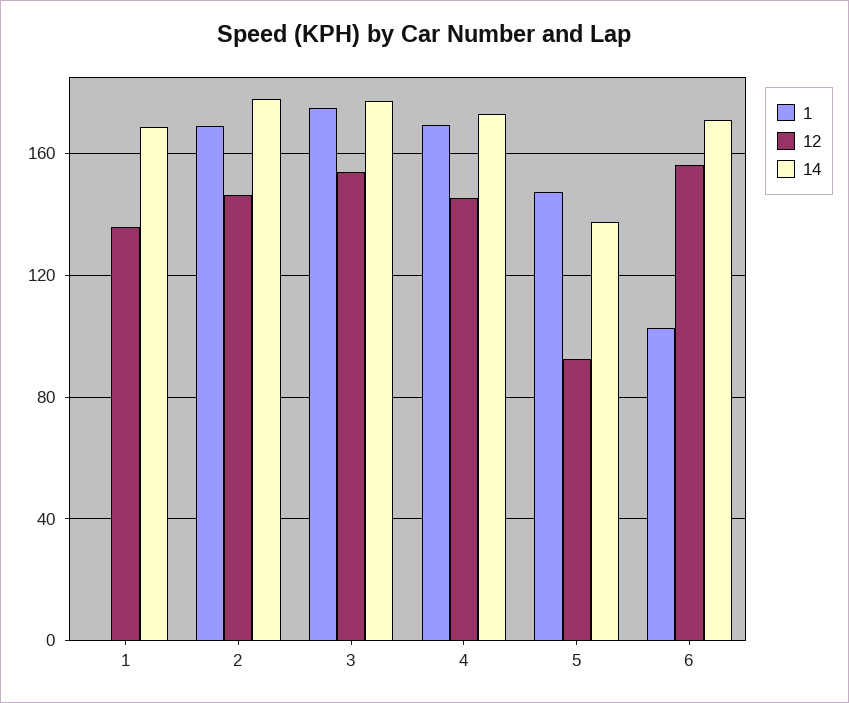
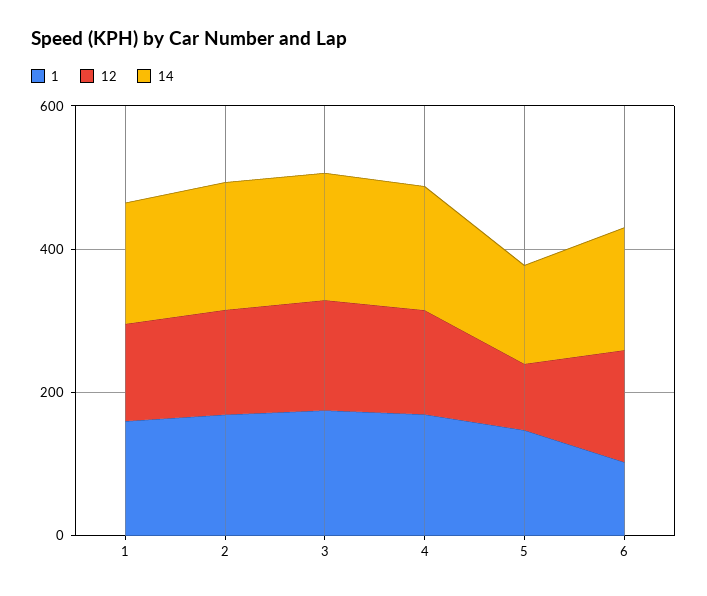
  {
    "1": {
-     "1": 0,
+     "1": 150,
      "2": 170,
      "3": 175,
      "4": 170,
      "5": 145,
      "6": 105
    },
    "12": {
      "1": 135,
      "2": 145,
      "3": 155,
      "4": 145,
      "5": 95,
      "6": 155
    },
    "14": {
      "1": 170,
      "2": 180,
      "3": 175,
      "4": 175,
      "5": 140,
      "6": 170
    }
  }

